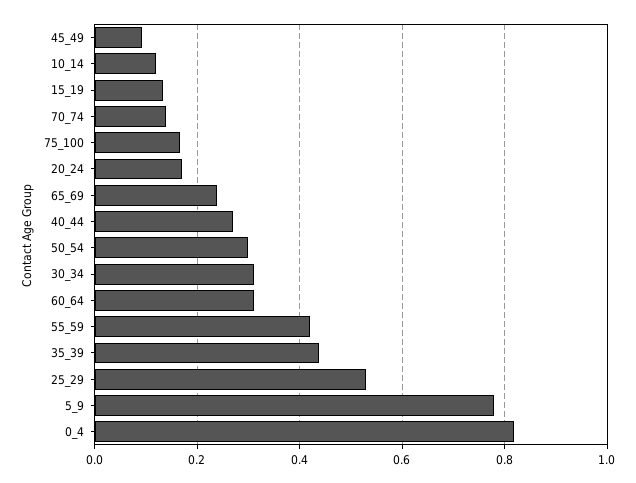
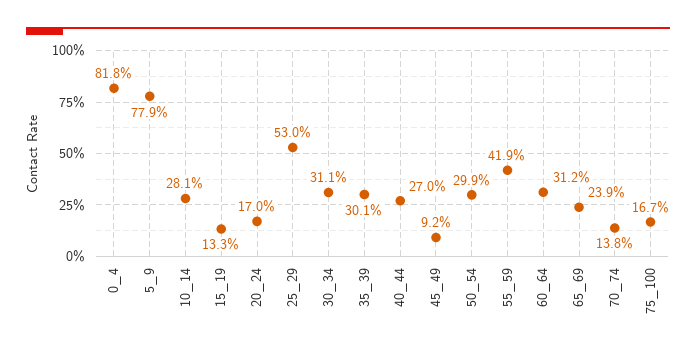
  {
    "45_49": 0.092,
-   "10_14": 0.12,
+   "10_14": 0.281,
    "15_19": 0.133,
    "70_74": 0.138,
    "75_100": 0.167,
    "20_24": 0.17,
    "65_69": 0.239,
    "40_44": 0.27,
    "50_54": 0.299,
    "30_34": 0.311,
    "60_64": 0.312,
    "55_59": 0.419,
-   "35_39": 0.44,
+   "35_39": 0.301,
    "25_29": 0.53,
    "5_9": 0.779,
    "0_4": 0.818
  }

